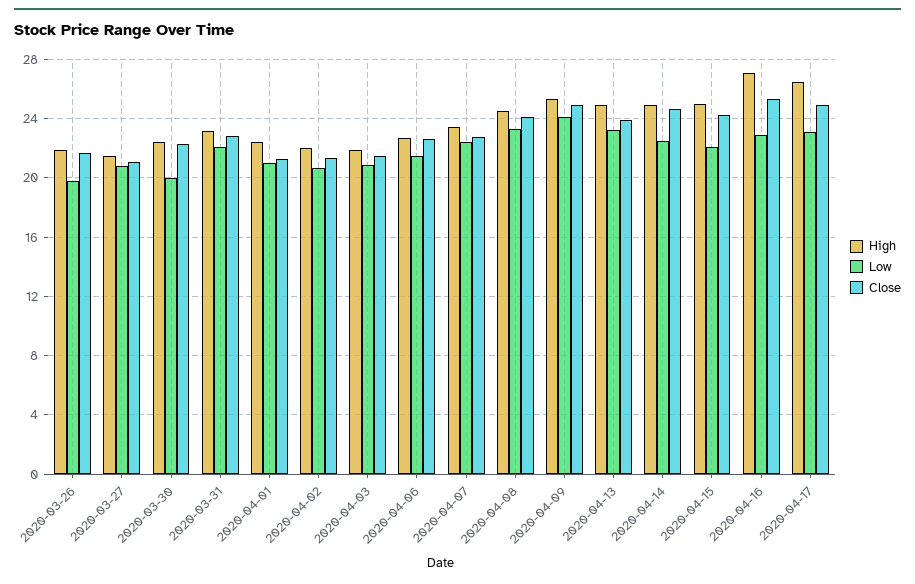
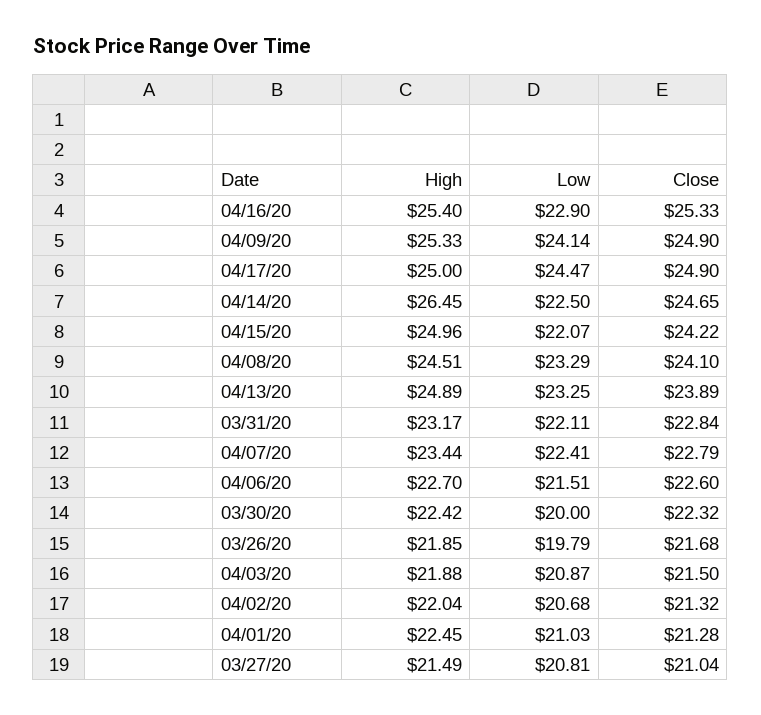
  {
    "High": {
      "2020-03-26": 21.85,
      "2020-03-27": 21.49,
      "2020-03-30": 22.42,
      "2020-03-31": 23.17,
      "2020-04-01": 22.45,
      "2020-04-02": 22.04,
      "2020-04-03": 21.88,
      "2020-04-06": 22.7,
      "2020-04-07": 23.44,
      "2020-04-08": 24.51,
      "2020-04-09": 25.33,
      "2020-04-13": 24.89,
-     "2020-04-14": 25,
+     "2020-04-14": 26.45,
      "2020-04-15": 24.96,
-     "2020-04-16": 27,
+     "2020-04-16": 25.4,
-     "2020-04-17": 26.5
+     "2020-04-17": 25
    },
    "Low": {
      "2020-03-26": 19.79,
      "2020-03-27": 20.81,
      "2020-03-30": 20,
      "2020-03-31": 22.11,
      "2020-04-01": 21.03,
      "2020-04-02": 20.68,
      "2020-04-03": 20.87,
      "2020-04-06": 21.51,
      "2020-04-07": 22.41,
      "2020-04-08": 23.29,
      "2020-04-09": 24.14,
      "2020-04-13": 23.25,
      "2020-04-14": 22.5,
      "2020-04-15": 22.07,
      "2020-04-16": 22.9,
-     "2020-04-17": 23
+     "2020-04-17": 24.47
    },
    "Close": {
      "2020-03-26": 21.68,
      "2020-03-27": 21.04,
      "2020-03-30": 22.32,
      "2020-03-31": 22.84,
      "2020-04-01": 21.28,
      "2020-04-02": 21.32,
      "2020-04-03": 21.5,
      "2020-04-06": 22.6,
      "2020-04-07": 22.79,
      "2020-04-08": 24.1,
      "2020-04-09": 24.9,
      "2020-04-13": 23.89,
      "2020-04-14": 24.65,
      "2020-04-15": 24.22,
      "2020-04-16": 25.33,
      "2020-04-17": 24.9
    }
  }

